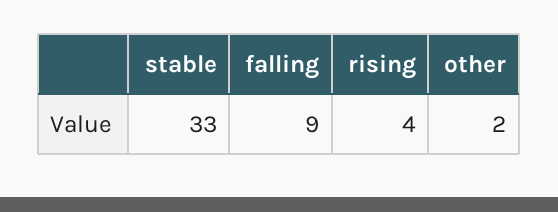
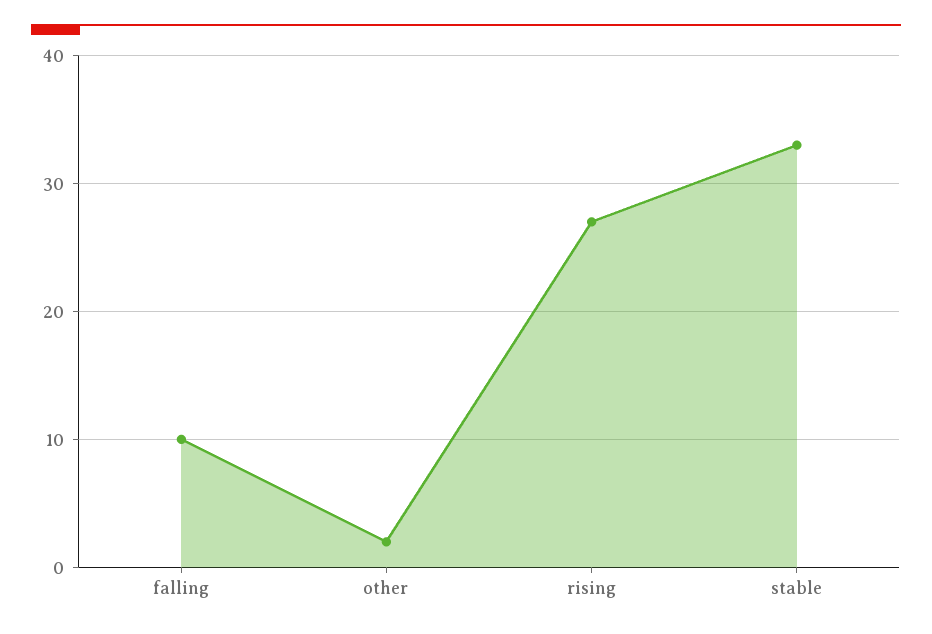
  {
    "stable": 33,
-   "falling": 9,
+   "falling": 10,
-   "rising": 4,
+   "rising": 27,
    "other": 2
  }

